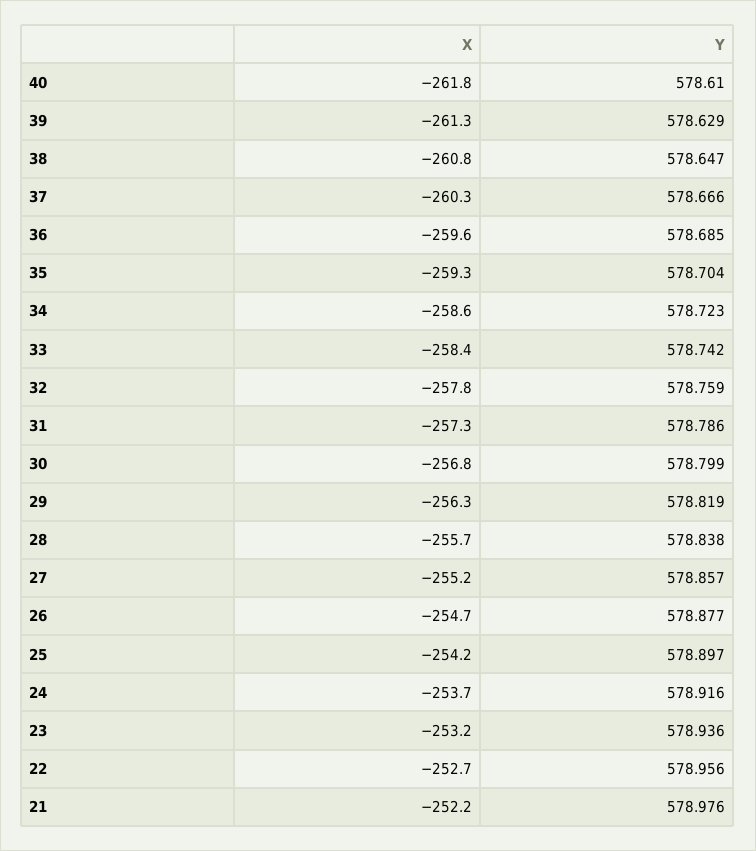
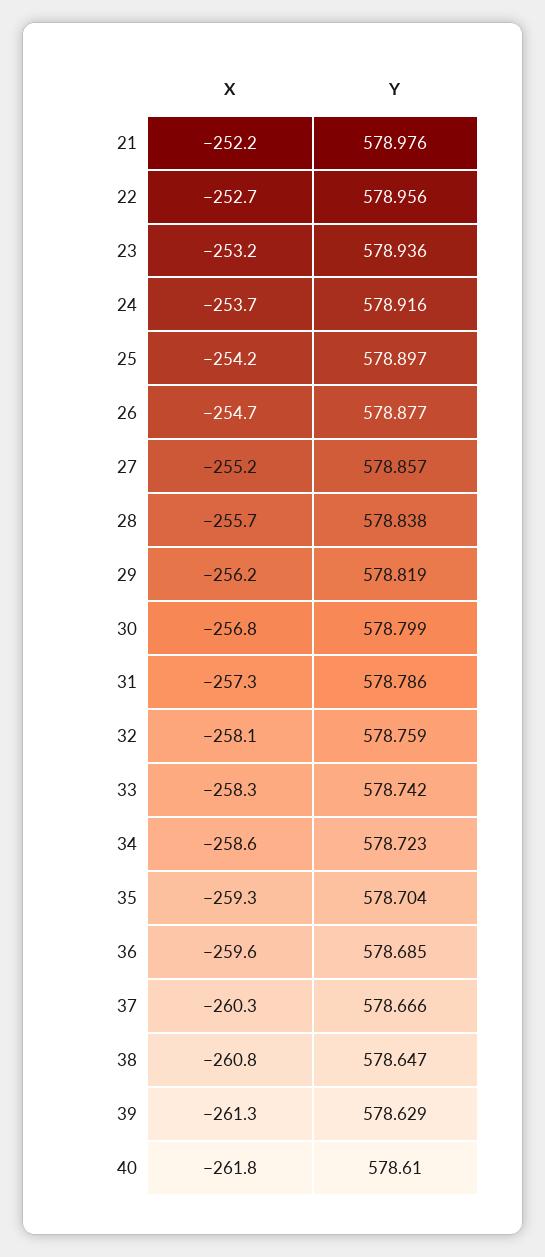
  {
    "X": {
      "40": -261.8,
      "39": -261.3,
      "38": -260.8,
      "37": -260.3,
      "36": -259.6,
      "35": -259.3,
      "34": -258.6,
-     "33": -258.4,
+     "33": -258.3,
-     "32": -257.8,
+     "32": -258.1,
      "31": -257.3,
      "30": -256.8,
-     "29": -256.3,
+     "29": -256.2,
      "28": -255.7,
      "27": -255.2,
      "26": -254.7,
      "25": -254.2,
      "24": -253.7,
      "23": -253.2,
      "22": -252.7,
      "21": -252.2
    },
    "Y": {
      "40": 578.61,
      "39": 578.629,
      "38": 578.647,
      "37": 578.666,
      "36": 578.685,
      "35": 578.704,
      "34": 578.723,
      "33": 578.742,
      "32": 578.759,
      "31": 578.786,
      "30": 578.799,
      "29": 578.819,
      "28": 578.838,
      "27": 578.857,
      "26": 578.877,
      "25": 578.897,
      "24": 578.916,
      "23": 578.936,
      "22": 578.956,
      "21": 578.976
    }
  }

